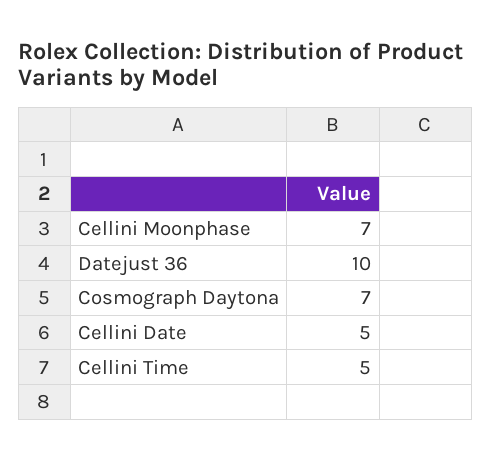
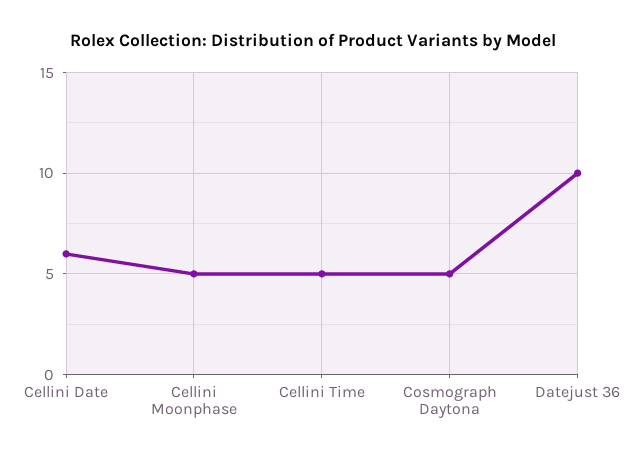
  {
-   "Cellini Moonphase": 7,
+   "Cellini Moonphase": 5,
    "Datejust 36": 10,
-   "Cosmograph Daytona": 7,
+   "Cosmograph Daytona": 5,
-   "Cellini Date": 5,
+   "Cellini Date": 6,
    "Cellini Time": 5
  }

